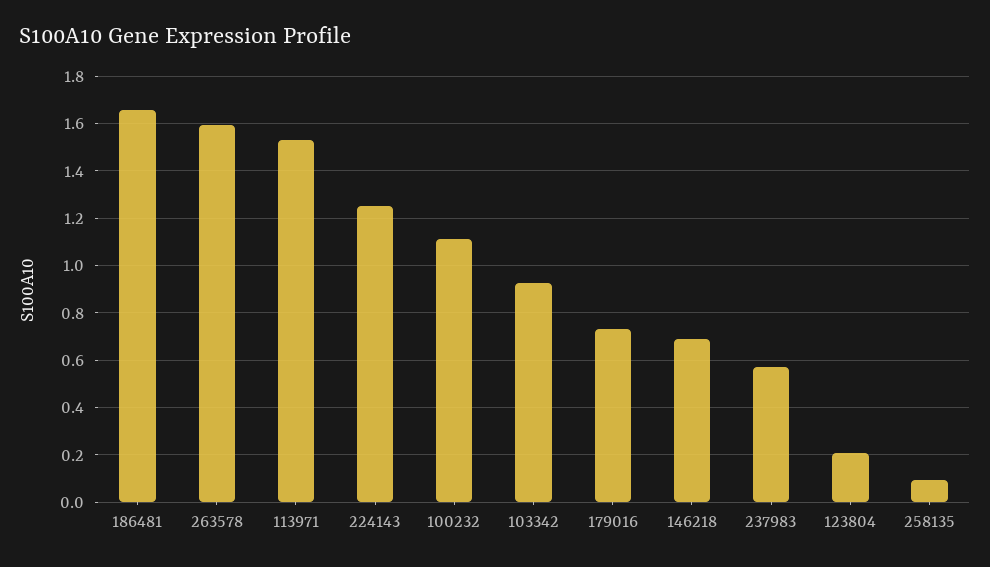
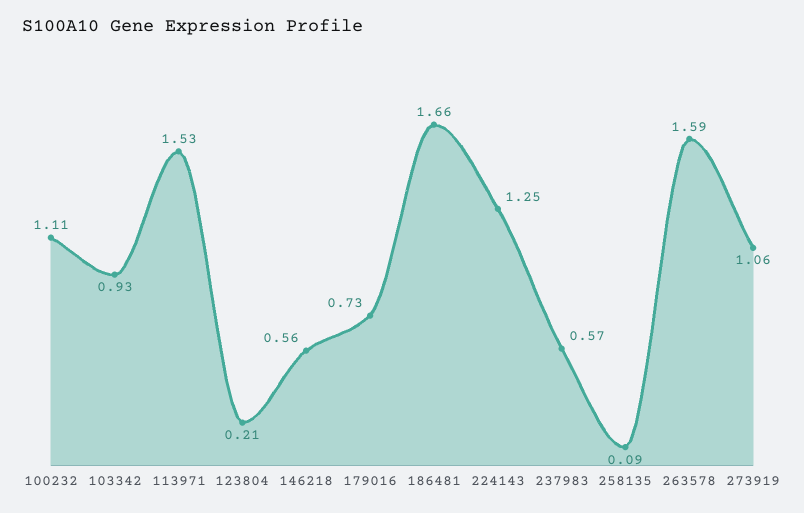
  {
    "186481": 1.66,
    "263578": 1.59,
    "113971": 1.53,
    "224143": 1.25,
    "100232": 1.11,
    "103342": 0.93,
    "179016": 0.73,
-   "146218": 0.7,
+   "146218": 0.56,
    "237983": 0.57,
    "123804": 0.21,
-   "258135": 0.09
+   "258135": 0.09,
+   "273919": 1.06
  }

